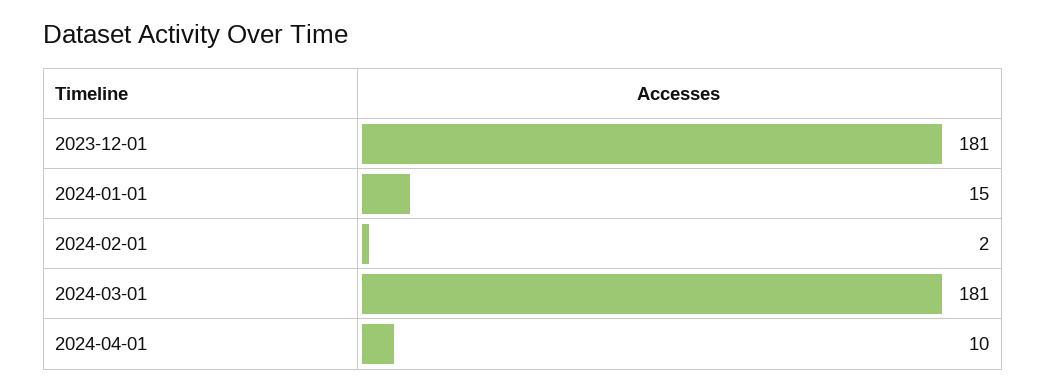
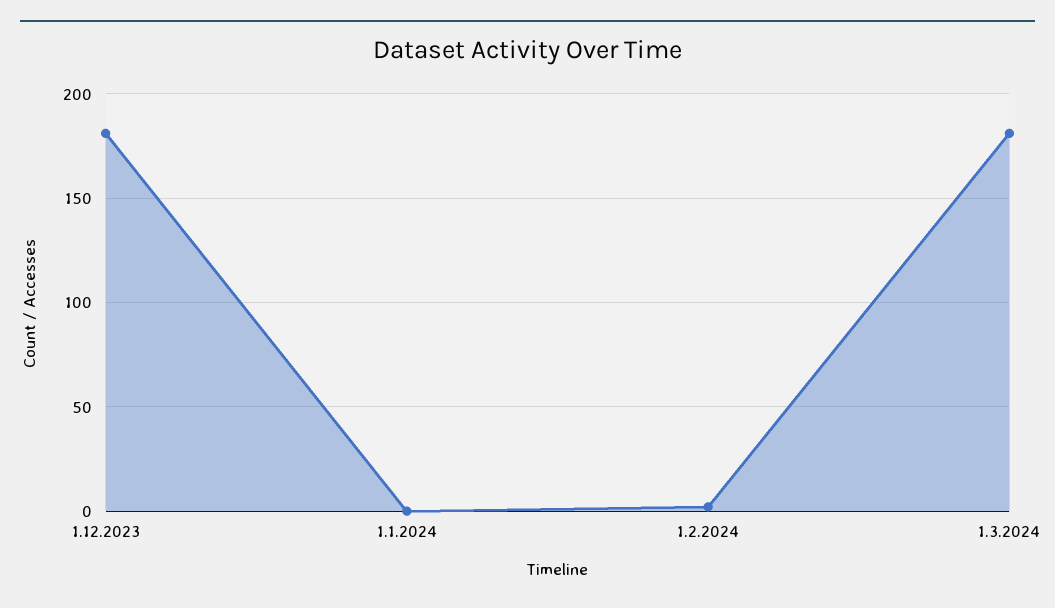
  {
    "2023-12-01": 181,
-   "2024-01-01": 15,
+   "2024-01-01": 0,
    "2024-02-01": 2,
-   "2024-03-01": 181,
+   "2024-03-01": 181
-   "2024-04-01": 10
  }

